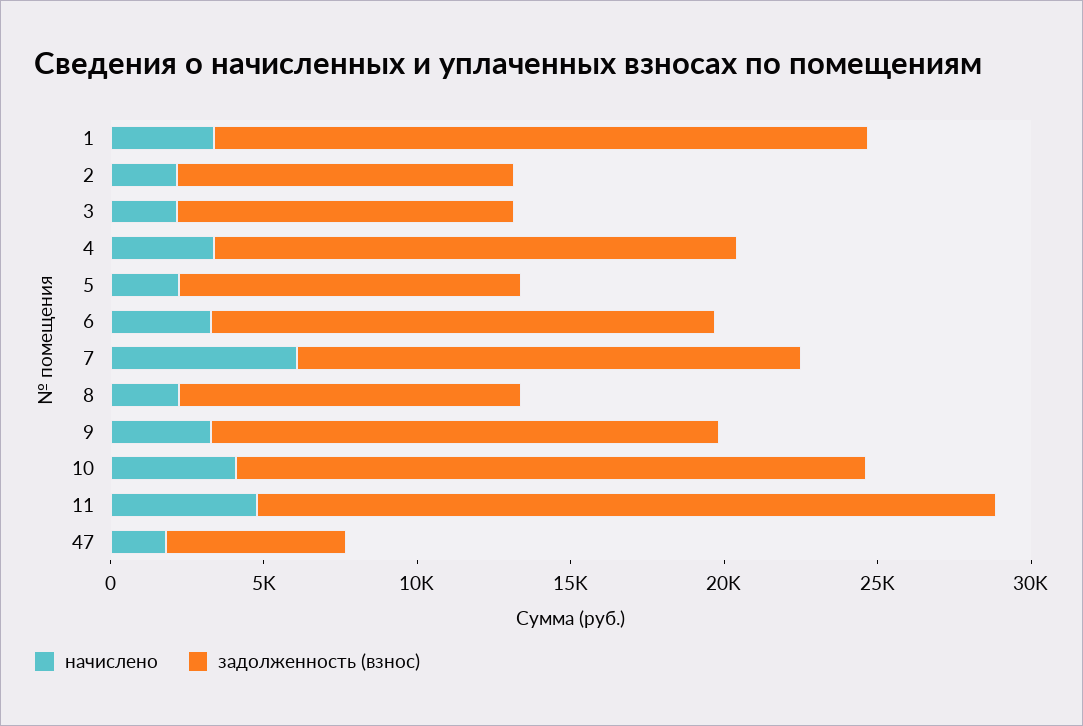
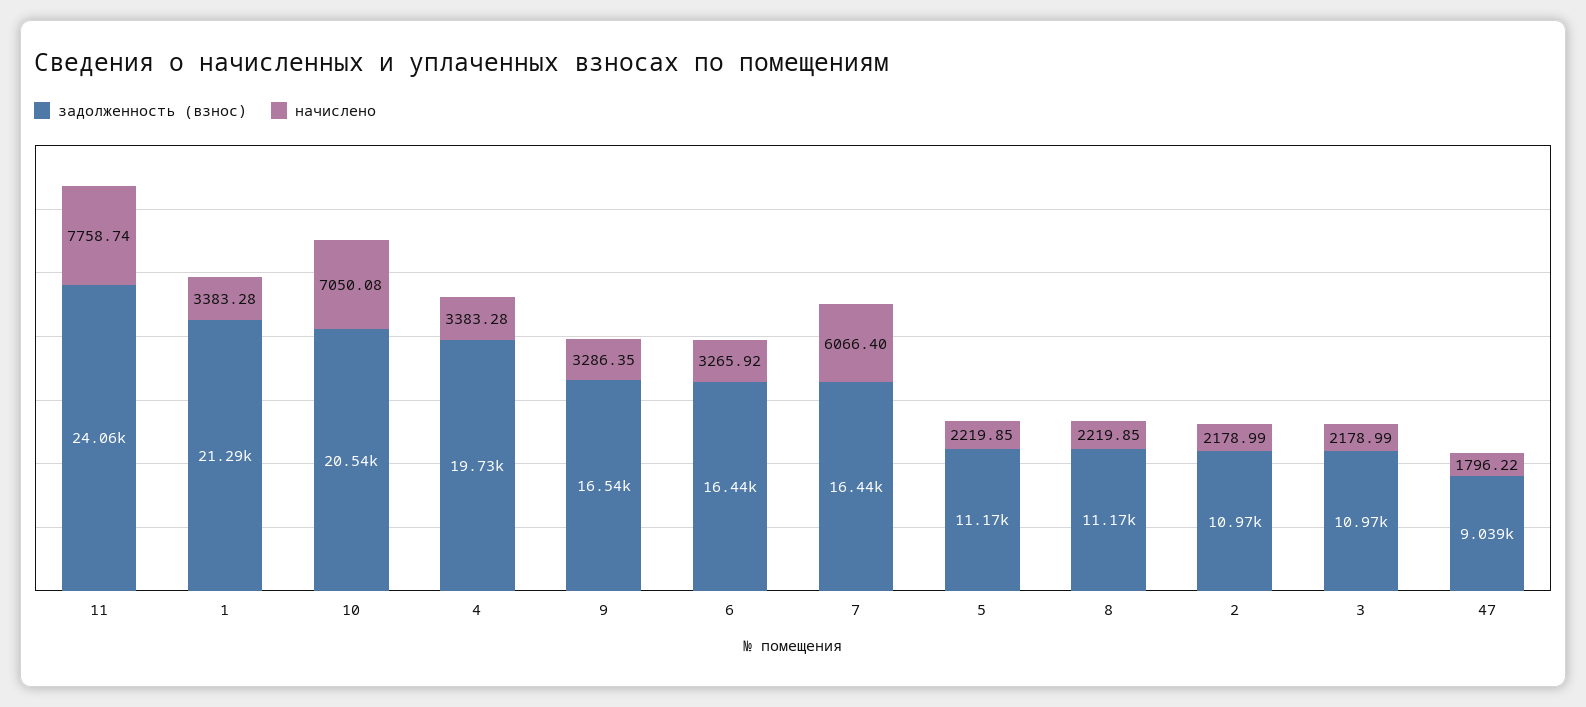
  {
    "начислено": {
      "1": 3383.28,
      "2": 2178.99,
      "3": 2178.99,
      "4": 3383.28,
      "5": 2219.85,
      "6": 3265.92,
      "7": 6066.4,
      "8": 2219.85,
      "9": 3286.35,
-     "10": 4000,
+     "10": 7050.08,
-     "11": 5000,
+     "11": 7758.74,
      "47": 1796.22
    },
    "задолженность (взнос)": {
      "1": 21290,
      "2": 10970,
      "3": 10970,
-     "4": 17000,
+     "4": 19730,
      "5": 11170,
      "6": 16440,
      "7": 16440,
      "8": 11170,
      "9": 16540,
      "10": 20540,
      "11": 24060,
-     "47": 6000
+     "47": 9039
    }
  }

